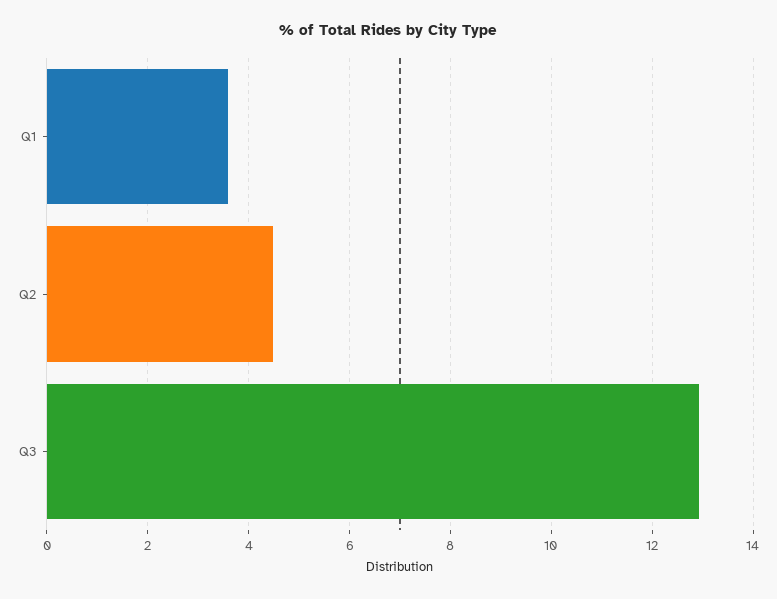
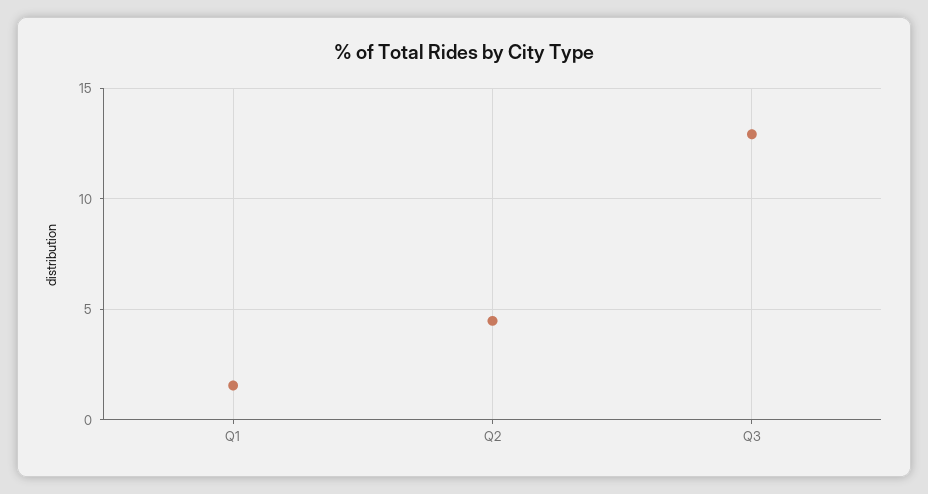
  {
-   "Q1": 3.6,
+   "Q1": 1.5,
    "Q2": 4.4,
    "Q3": 13
  }

